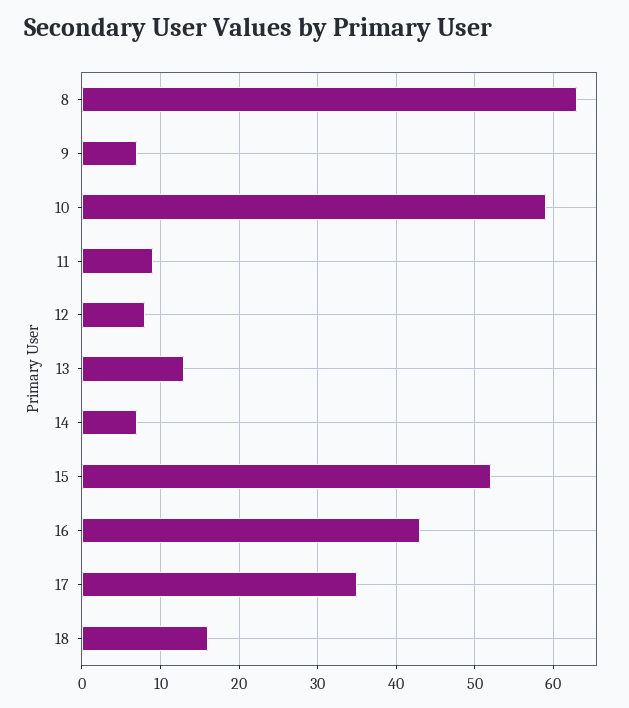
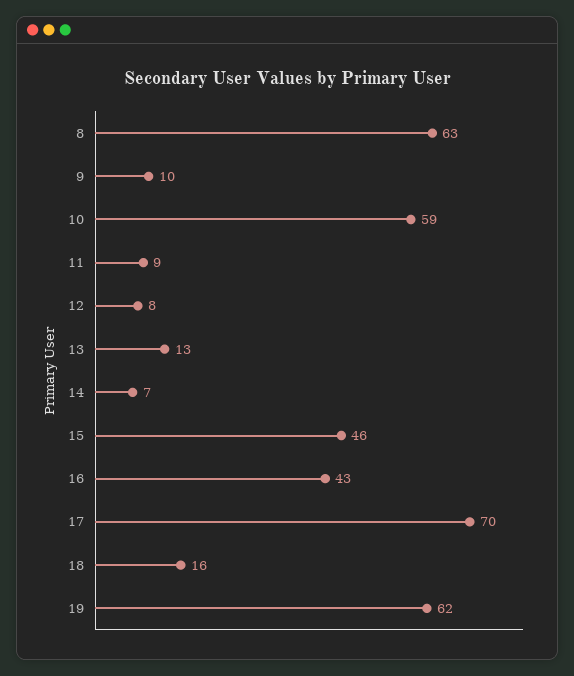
  {
    "8": 63,
-   "9": 7,
+   "9": 10,
    "10": 59,
    "11": 9,
    "12": 8,
    "13": 13,
    "14": 7,
-   "15": 52,
+   "15": 46,
    "16": 43,
-   "17": 35,
+   "17": 70,
-   "18": 16
+   "18": 16,
+   "19": 62
  }

